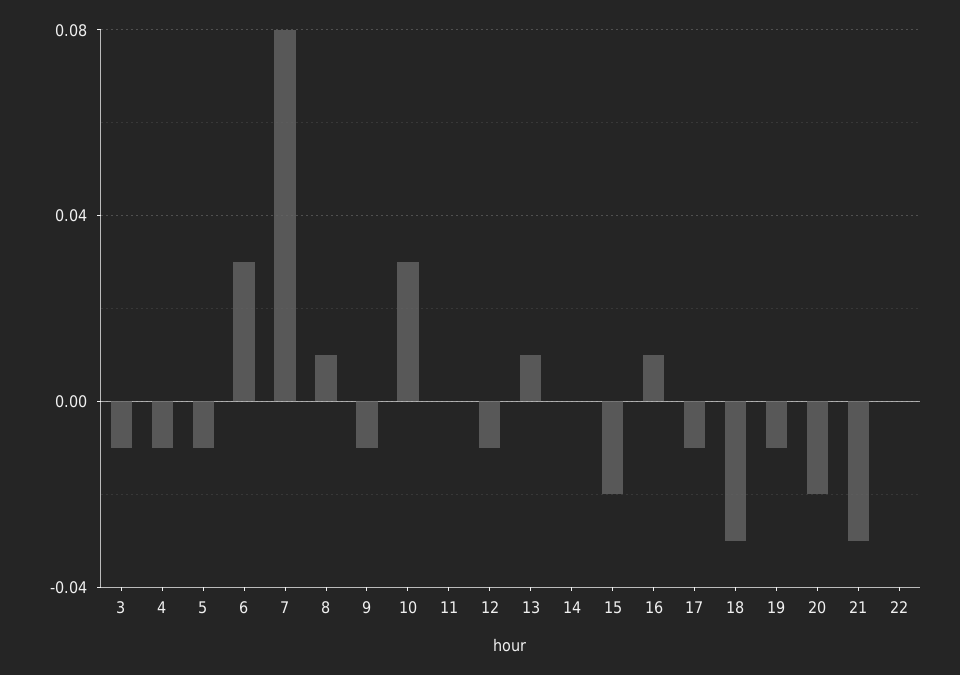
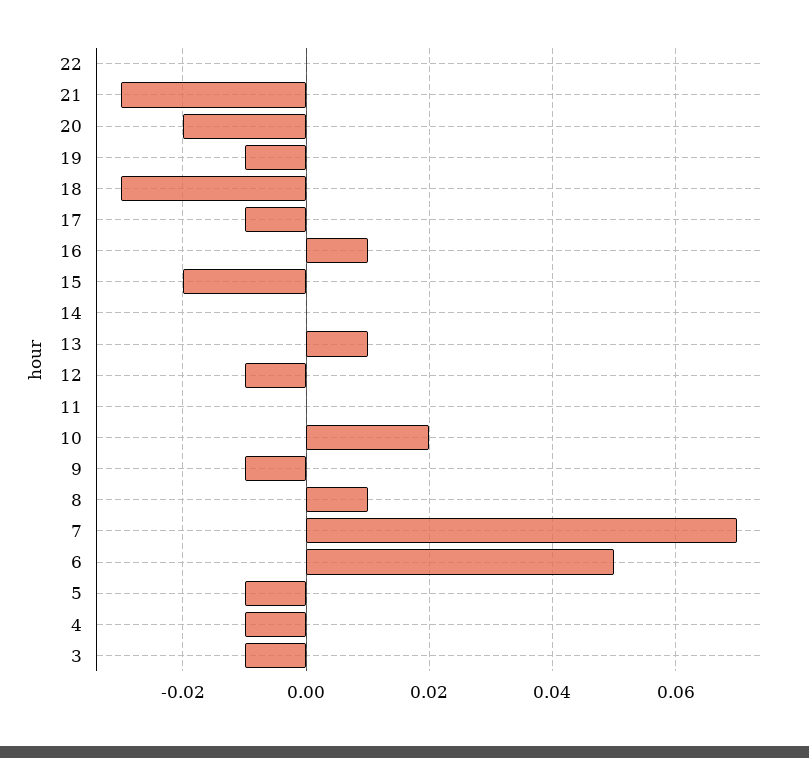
  {
    "3": -0.01,
    "4": -0.01,
    "5": -0.01,
-   "6": 0.03,
+   "6": 0.05,
-   "7": 0.08,
+   "7": 0.07,
    "8": 0.01,
    "9": -0.01,
-   "10": 0.03,
+   "10": 0.02,
    "11": 0,
    "12": -0.01,
    "13": 0.01,
    "14": 0,
    "15": -0.02,
    "16": 0.01,
    "17": -0.01,
    "18": -0.03,
    "19": -0.01,
    "20": -0.02,
    "21": -0.03,
    "22": 0
  }

